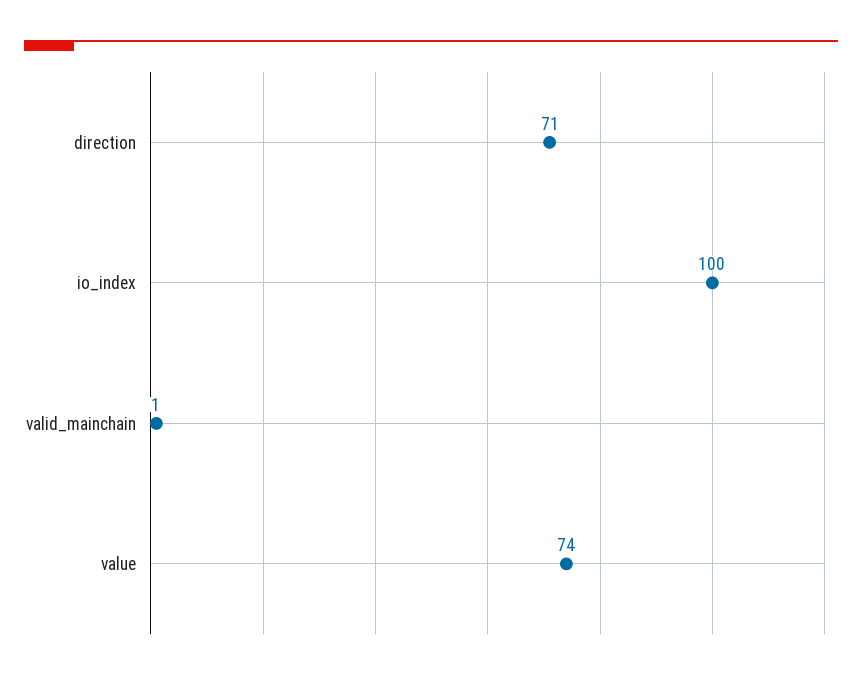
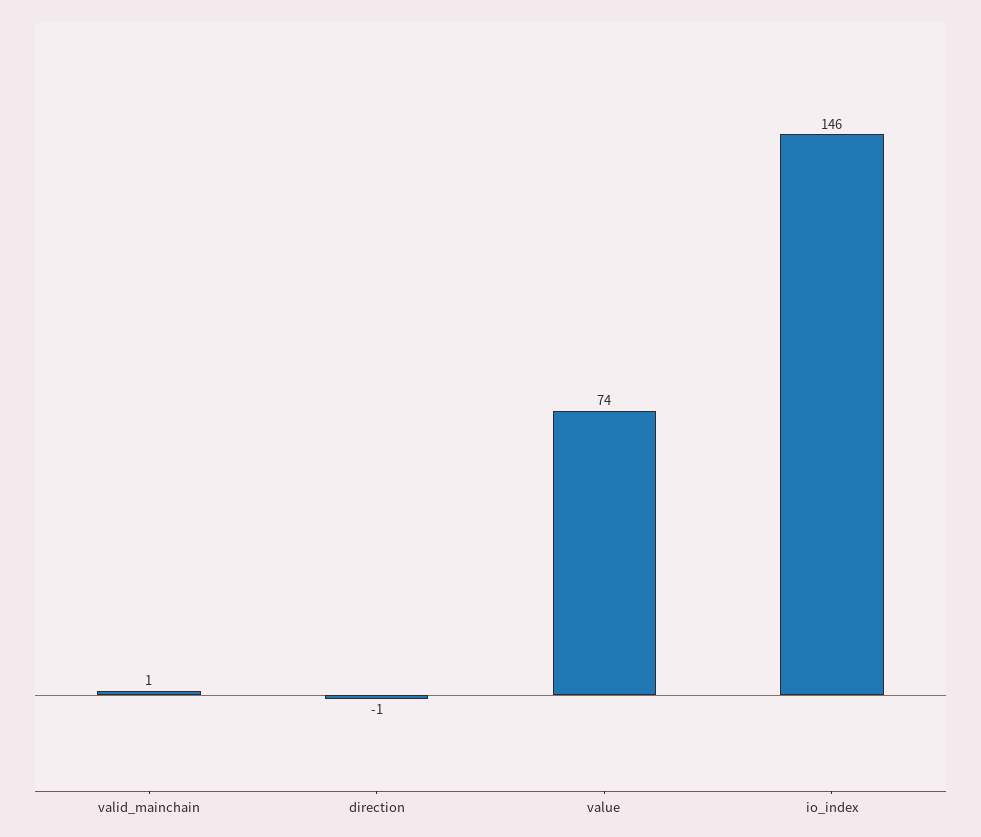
  {
-   "direction": 71,
+   "direction": -1,
-   "io_index": 100,
+   "io_index": 146,
    "valid_mainchain": 1,
    "value": 74
  }

